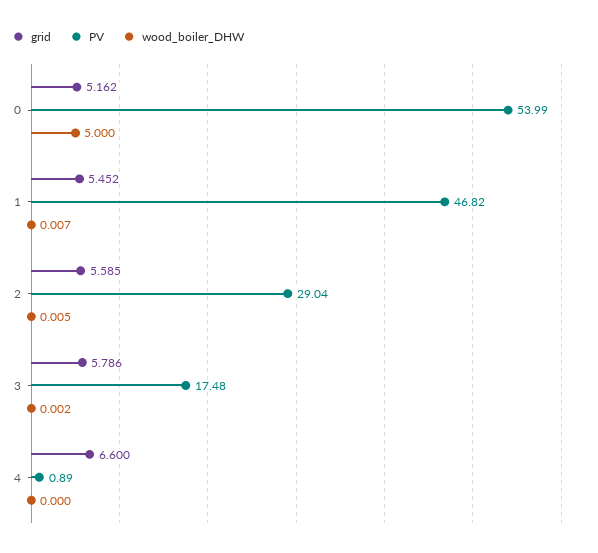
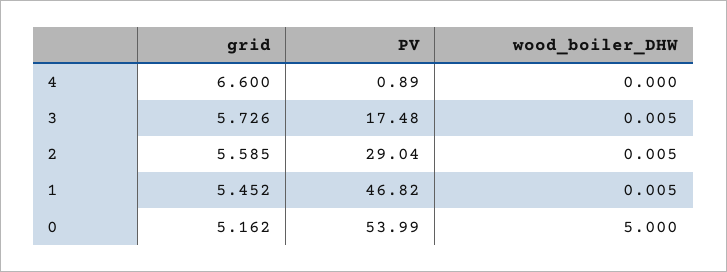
  {
    "grid": {
      "0": 5.162,
      "1": 5.452,
      "2": 5.585,
-     "3": 5.786,
+     "3": 5.726,
      "4": 6.6
    },
    "PV": {
      "0": 53.99,
      "1": 46.82,
      "2": 29.04,
      "3": 17.48,
      "4": 0.89
    },
    "wood_boiler_DHW": {
      "0": 5,
-     "1": 0.007,
+     "1": 0.005,
      "2": 0.005,
-     "3": 0.002,
+     "3": 0.005,
      "4": 0
    }
  }

